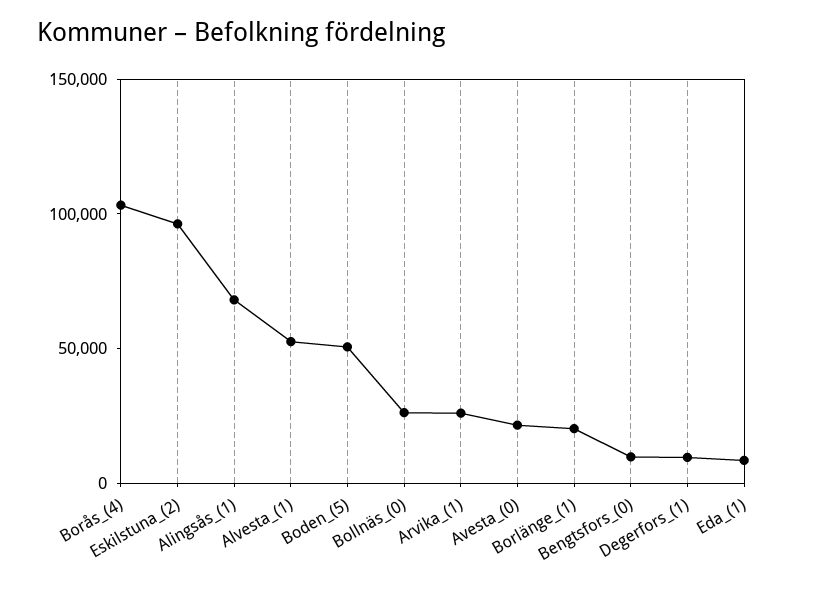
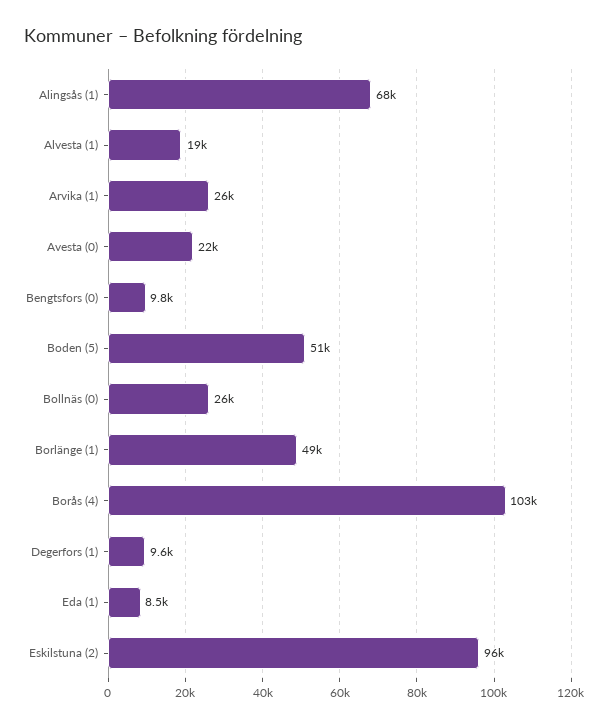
  {
    "Borås_(4)": 103000,
    "Eskilstuna_(2)": 96000,
    "Alingsås_(1)": 68000,
-   "Alvesta_(1)": 50000,
+   "Alvesta_(1)": 19000,
    "Boden_(5)": 51000,
    "Bollnäs_(0)": 26000,
    "Arvika_(1)": 26000,
    "Avesta_(0)": 22000,
-   "Borlänge_(1)": 20000,
+   "Borlänge_(1)": 49000,
    "Bengtsfors_(0)": 9800,
    "Degerfors_(1)": 9600,
    "Eda_(1)": 8500
  }

